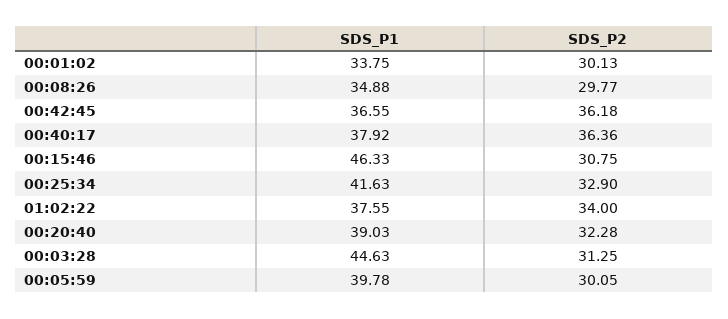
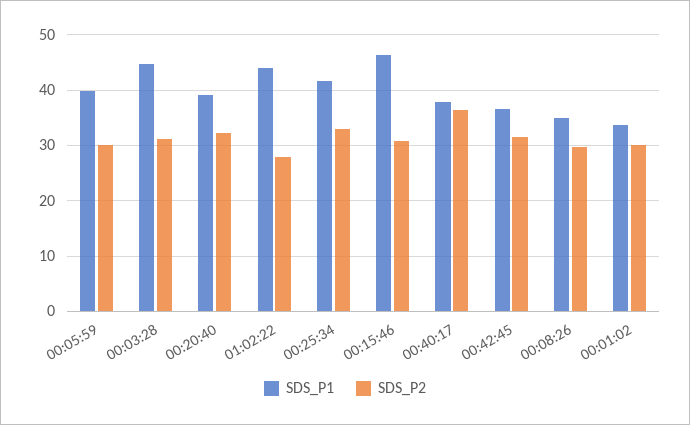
  {
    "SDS_P1": {
      "00:01:02": 33.75,
      "00:08:26": 34.88,
      "00:42:45": 36.55,
      "00:40:17": 37.92,
      "00:15:46": 46.33,
      "00:25:34": 41.63,
-     "01:02:22": 37.55,
+     "01:02:22": 44,
      "00:20:40": 39.03,
      "00:03:28": 44.63,
      "00:05:59": 39.78
    },
    "SDS_P2": {
      "00:01:02": 30.13,
      "00:08:26": 29.77,
-     "00:42:45": 36.18,
+     "00:42:45": 32,
      "00:40:17": 36.36,
      "00:15:46": 30.75,
      "00:25:34": 32.9,
-     "01:02:22": 34,
+     "01:02:22": 28,
      "00:20:40": 32.28,
      "00:03:28": 31.25,
      "00:05:59": 30.05
    }
  }

